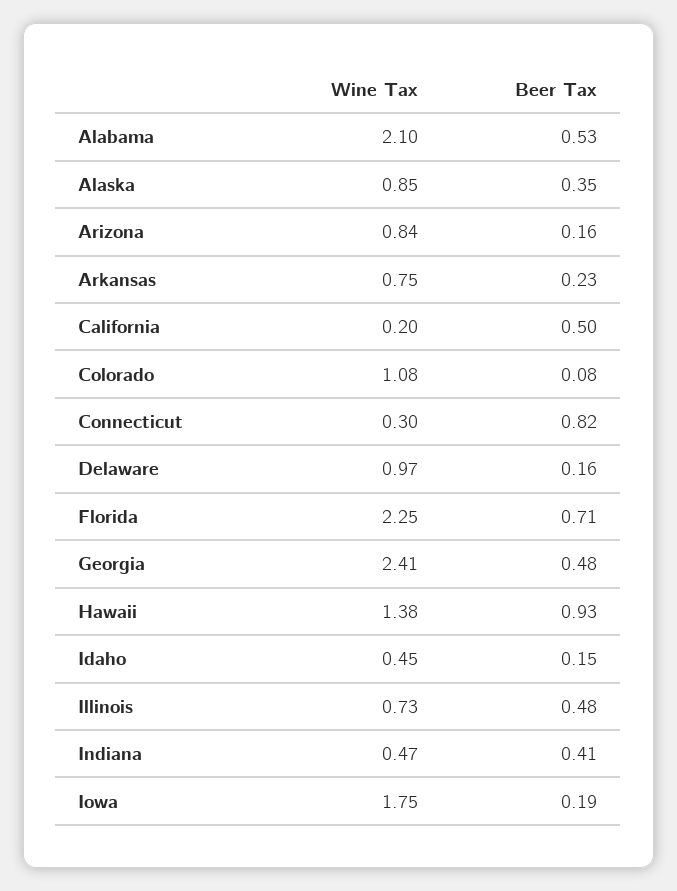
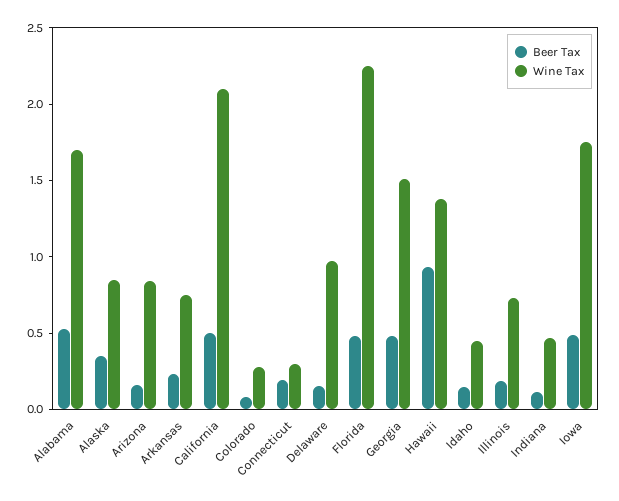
  {
    "Wine Tax": {
-     "Alabama": 2.1,
+     "Alabama": 1.7,
      "Alaska": 0.85,
      "Arizona": 0.84,
      "Arkansas": 0.75,
-     "California": 0.2,
+     "California": 2.1,
-     "Colorado": 1.08,
+     "Colorado": 0.3,
      "Connecticut": 0.3,
      "Delaware": 0.97,
      "Florida": 2.25,
-     "Georgia": 2.41,
+     "Georgia": 1.5,
      "Hawaii": 1.38,
      "Idaho": 0.45,
      "Illinois": 0.73,
      "Indiana": 0.47,
      "Iowa": 1.75
    },
    "Beer Tax": {
      "Alabama": 0.53,
      "Alaska": 0.35,
      "Arizona": 0.16,
      "Arkansas": 0.23,
      "California": 0.5,
      "Colorado": 0.08,
-     "Connecticut": 0.82,
+     "Connecticut": 0.2,
      "Delaware": 0.16,
-     "Florida": 0.71,
+     "Florida": 0.5,
      "Georgia": 0.48,
      "Hawaii": 0.93,
      "Idaho": 0.15,
-     "Illinois": 0.48,
+     "Illinois": 0.2,
-     "Indiana": 0.41,
+     "Indiana": 0.1,
-     "Iowa": 0.19
+     "Iowa": 0.5
    }
  }

